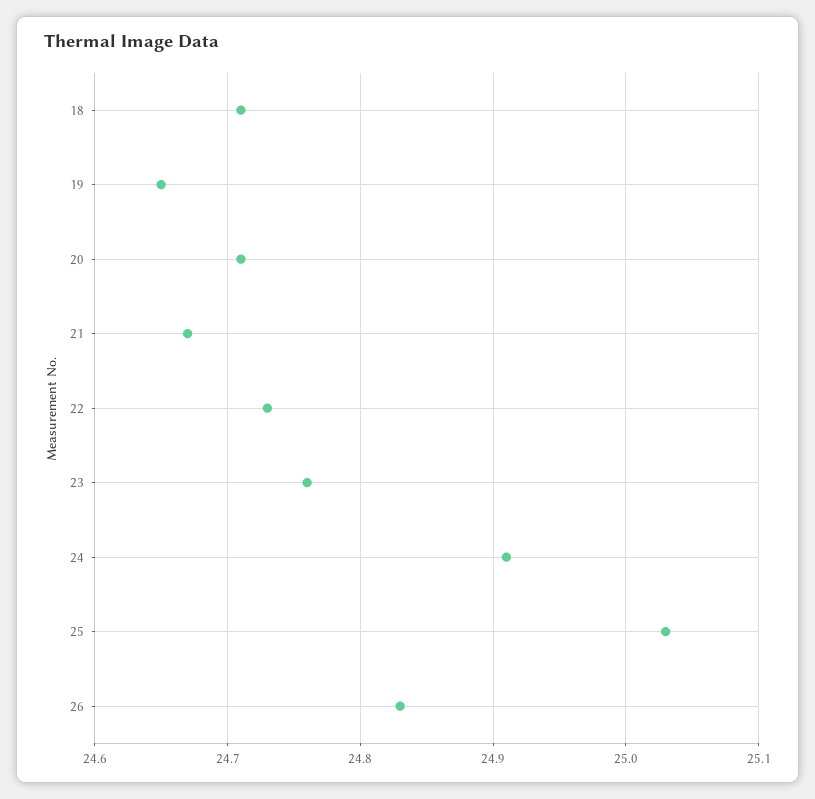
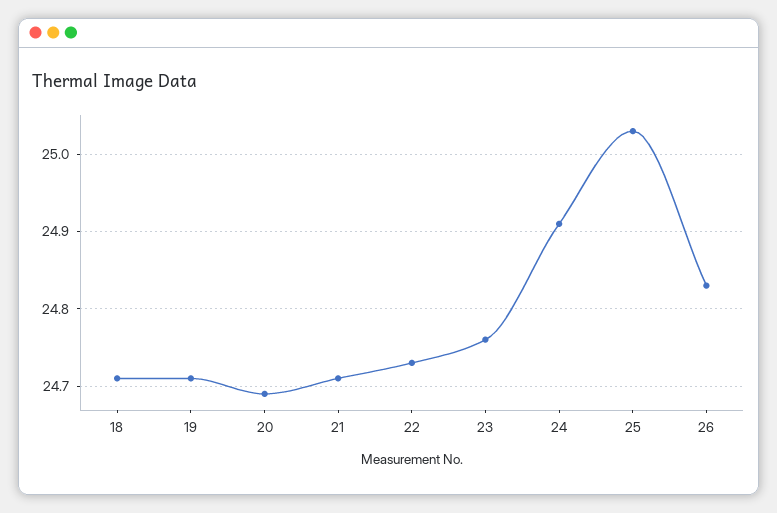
  {
    "18": 24.71,
-   "19": 24.65,
+   "19": 24.71,
-   "20": 24.71,
+   "20": 24.69,
-   "21": 24.67,
+   "21": 24.71,
    "22": 24.73,
    "23": 24.76,
    "24": 24.91,
    "25": 25.03,
    "26": 24.83
  }

